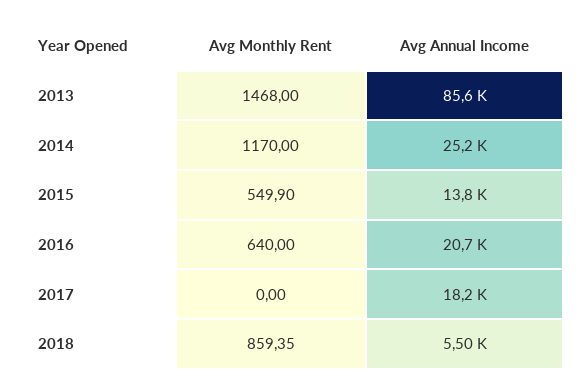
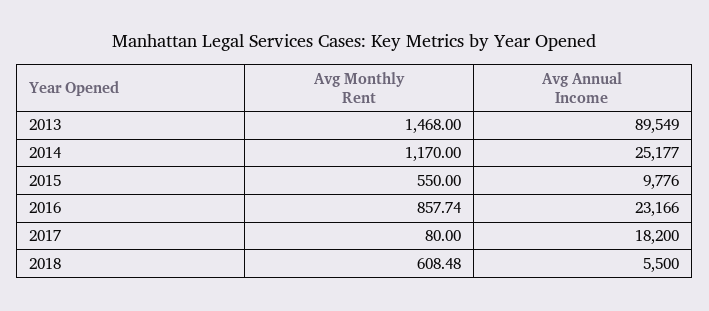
  {
    "Avg Monthly Rent": {
      "2013": 1468,
      "2014": 1170,
-     "2015": 549.9,
+     "2015": 550,
-     "2016": 640,
+     "2016": 857.74,
-     "2017": 0,
+     "2017": 80,
-     "2018": 859.35
+     "2018": 608.48
    },
    "Avg Annual Income": {
-     "2013": 85600,
+     "2013": 89549,
      "2014": 25177,
-     "2015": 13800,
+     "2015": 9776,
-     "2016": 20700,
+     "2016": 23166,
      "2017": 18200,
      "2018": 5500
    }
  }

